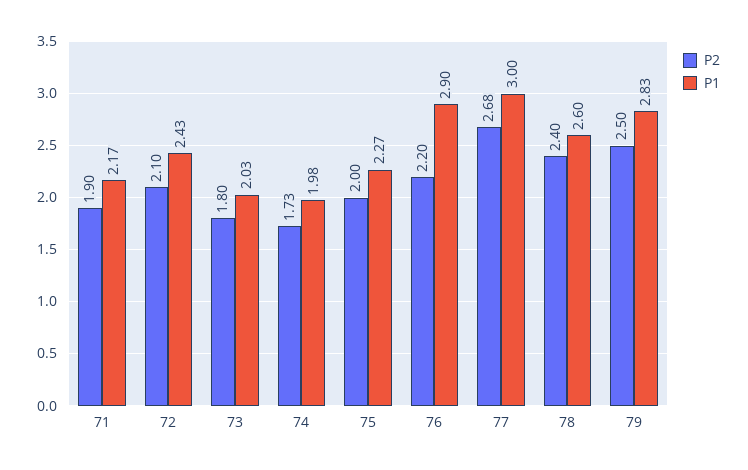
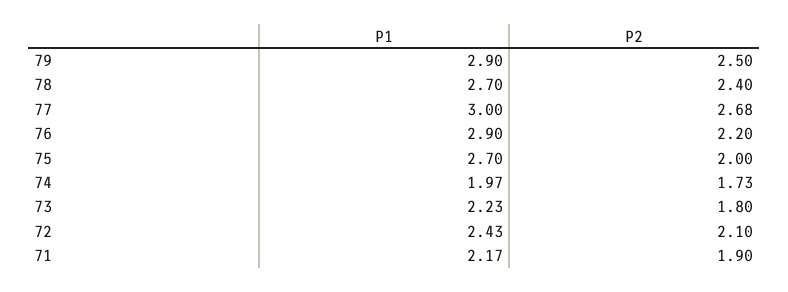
  {
    "P2": {
      "71": 1.9,
      "72": 2.1,
      "73": 1.8,
      "74": 1.73,
      "75": 2,
      "76": 2.2,
      "77": 2.68,
      "78": 2.4,
      "79": 2.5
    },
    "P1": {
      "71": 2.17,
      "72": 2.43,
-     "73": 2.03,
+     "73": 2.23,
-     "74": 1.98,
+     "74": 1.97,
-     "75": 2.27,
+     "75": 2.7,
      "76": 2.9,
      "77": 3,
-     "78": 2.6,
+     "78": 2.7,
-     "79": 2.83
+     "79": 2.9
    }
  }

